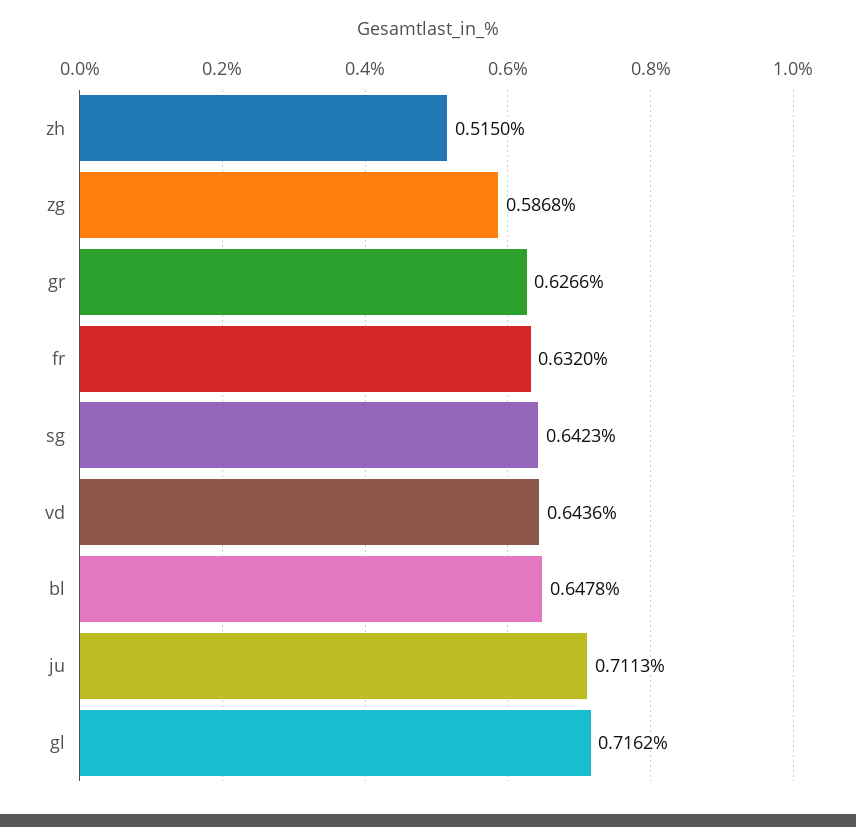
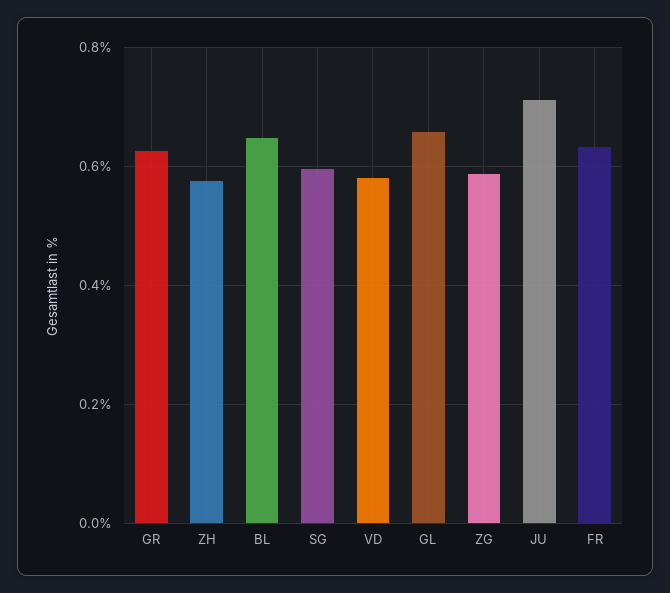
  {
-   "zh": 0.515,
+   "zh": 0.58,
    "zg": 0.5868,
    "gr": 0.6266,
    "fr": 0.632,
-   "sg": 0.6423,
+   "sg": 0.6,
-   "vd": 0.6436,
+   "vd": 0.58,
    "bl": 0.6478,
    "ju": 0.7113,
-   "gl": 0.7162
+   "gl": 0.66
  }

